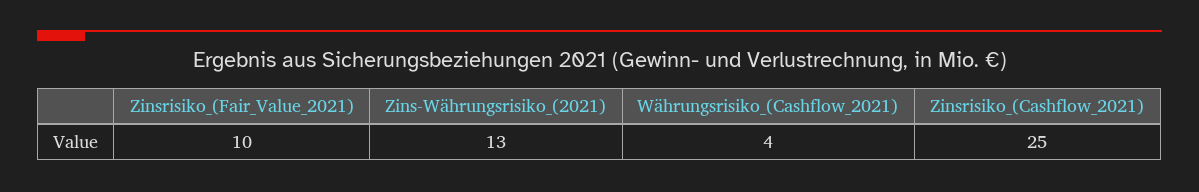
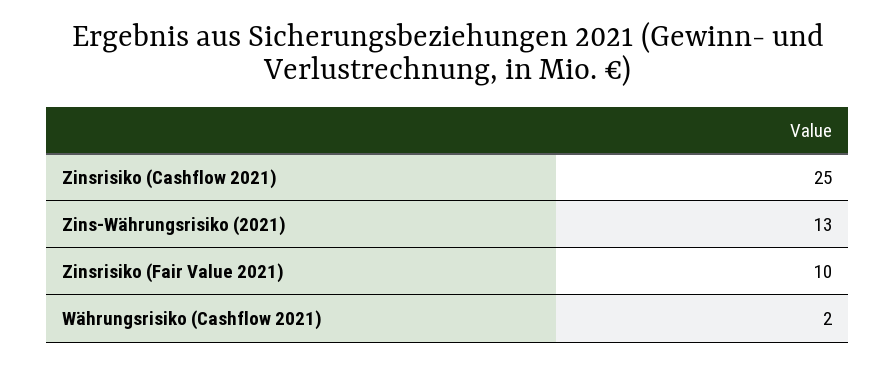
  {
    "Zinsrisiko_(Fair_Value_2021)": 10,
    "Zins-Währungsrisiko_(2021)": 13,
-   "Währungsrisiko_(Cashflow_2021)": 4,
+   "Währungsrisiko_(Cashflow_2021)": 2,
    "Zinsrisiko_(Cashflow_2021)": 25
  }

